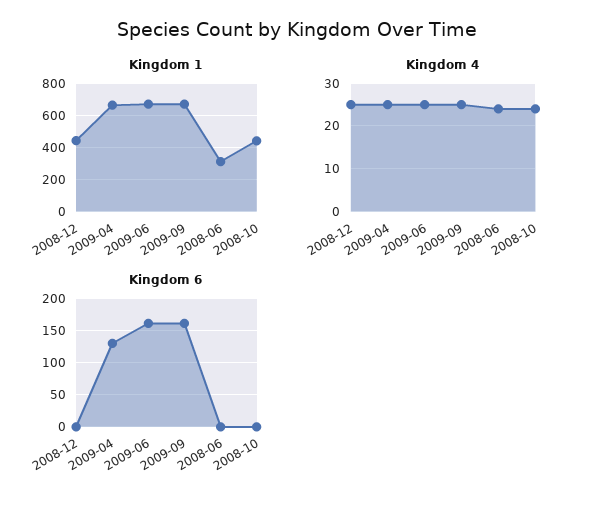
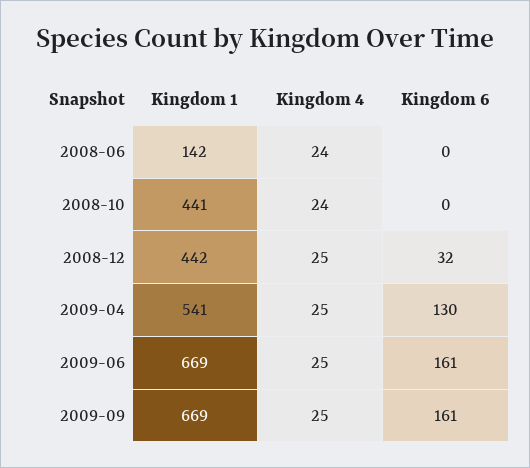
  {
    "Kingdom 1": {
      "2008-12": 442,
-     "2009-04": 650,
+     "2009-04": 541,
      "2009-06": 669,
      "2009-09": 669,
-     "2008-06": 300,
+     "2008-06": 142,
      "2008-10": 441
    },
    "Kingdom 4": {
      "2008-12": 25,
      "2009-04": 25,
      "2009-06": 25,
      "2009-09": 25,
      "2008-06": 24,
      "2008-10": 24
    },
    "Kingdom 6": {
-     "2008-12": 0,
+     "2008-12": 32,
      "2009-04": 130,
      "2009-06": 161,
      "2009-09": 161,
      "2008-06": 0,
      "2008-10": 0
    }
  }

